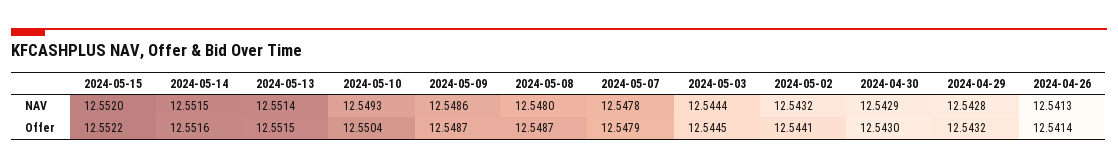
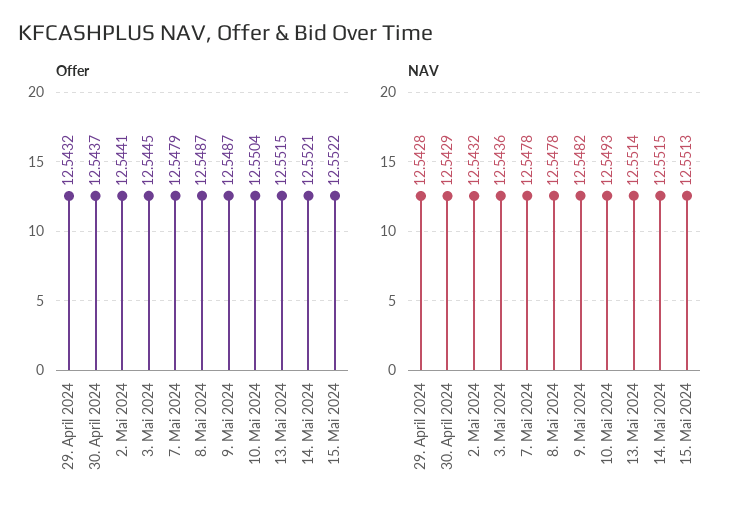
  {
    "NAV": {
-     "2024-05-15": 12.552,
+     "2024-05-15": 12.5513,
      "2024-05-14": 12.5515,
      "2024-05-13": 12.5514,
      "2024-05-10": 12.5493,
-     "2024-05-09": 12.5486,
+     "2024-05-09": 12.5482,
-     "2024-05-08": 12.548,
+     "2024-05-08": 12.5478,
      "2024-05-07": 12.5478,
-     "2024-05-03": 12.5444,
+     "2024-05-03": 12.5436,
      "2024-05-02": 12.5432,
      "2024-04-30": 12.5429,
-     "2024-04-29": 12.5428,
+     "2024-04-29": 12.5428
-     "2024-04-26": 12.5413
    },
    "Offer": {
      "2024-05-15": 12.5522,
-     "2024-05-14": 12.5516,
+     "2024-05-14": 12.5521,
      "2024-05-13": 12.5515,
      "2024-05-10": 12.5504,
      "2024-05-09": 12.5487,
      "2024-05-08": 12.5487,
      "2024-05-07": 12.5479,
      "2024-05-03": 12.5445,
      "2024-05-02": 12.5441,
-     "2024-04-30": 12.543,
+     "2024-04-30": 12.5437,
-     "2024-04-29": 12.5432,
+     "2024-04-29": 12.5432
-     "2024-04-26": 12.5414
    }
  }

